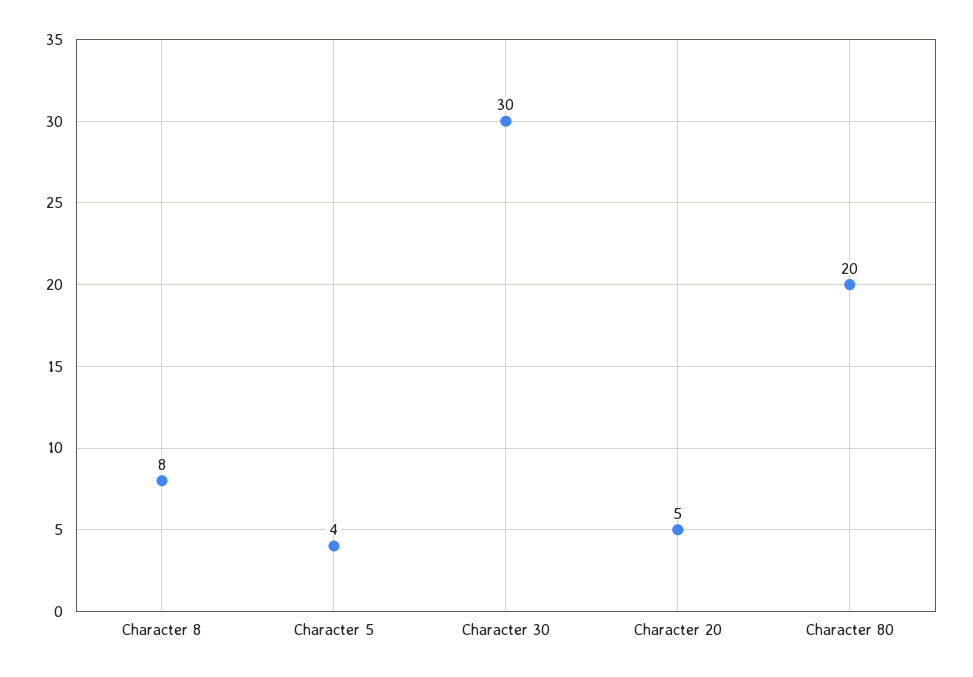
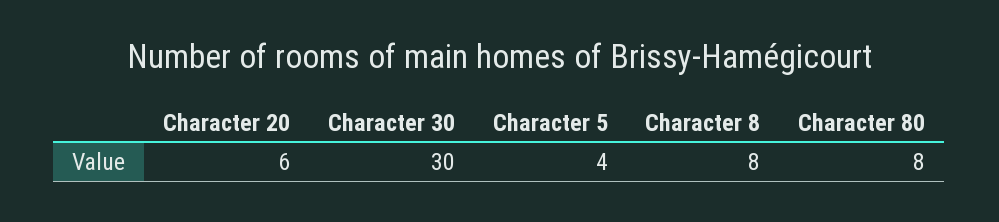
  {
    "Character 8": 8,
    "Character 5": 4,
    "Character 30": 30,
-   "Character 20": 5,
+   "Character 20": 6,
-   "Character 80": 20
+   "Character 80": 8
  }

